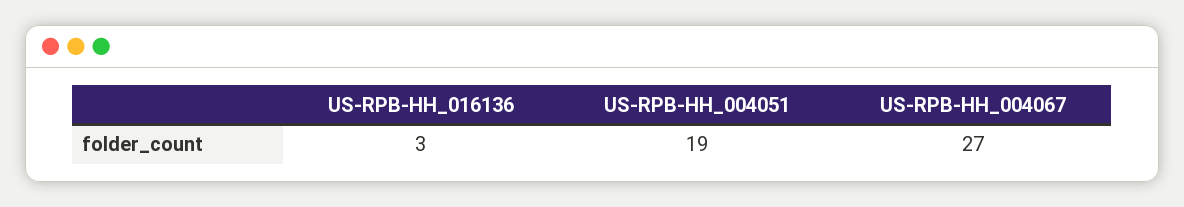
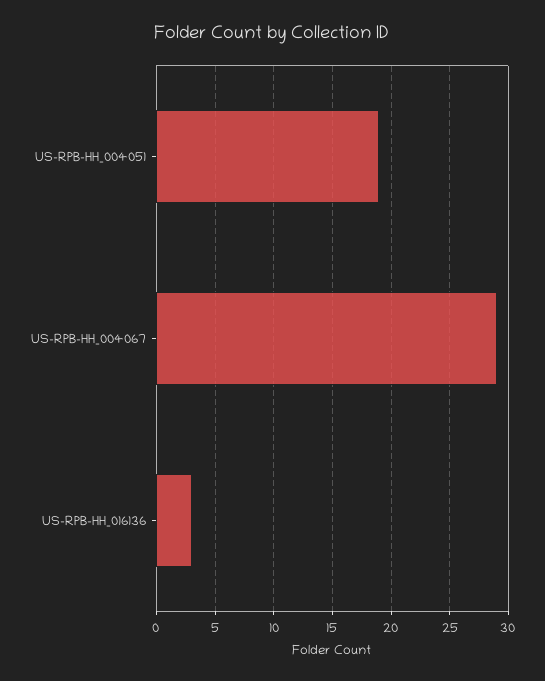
  {
    "US-RPB-HH_016136": 3,
    "US-RPB-HH_004051": 19,
-   "US-RPB-HH_004067": 27
+   "US-RPB-HH_004067": 29
  }

